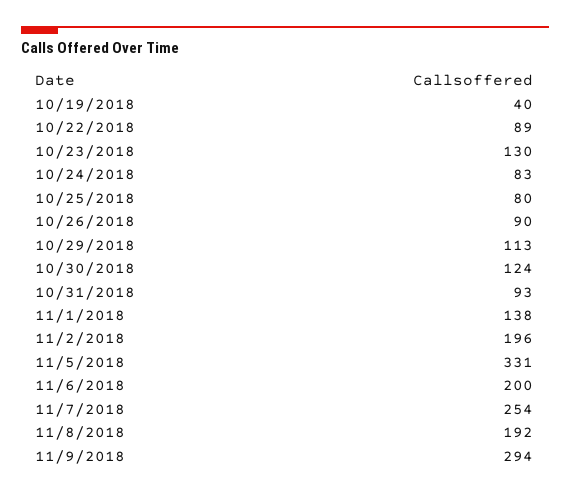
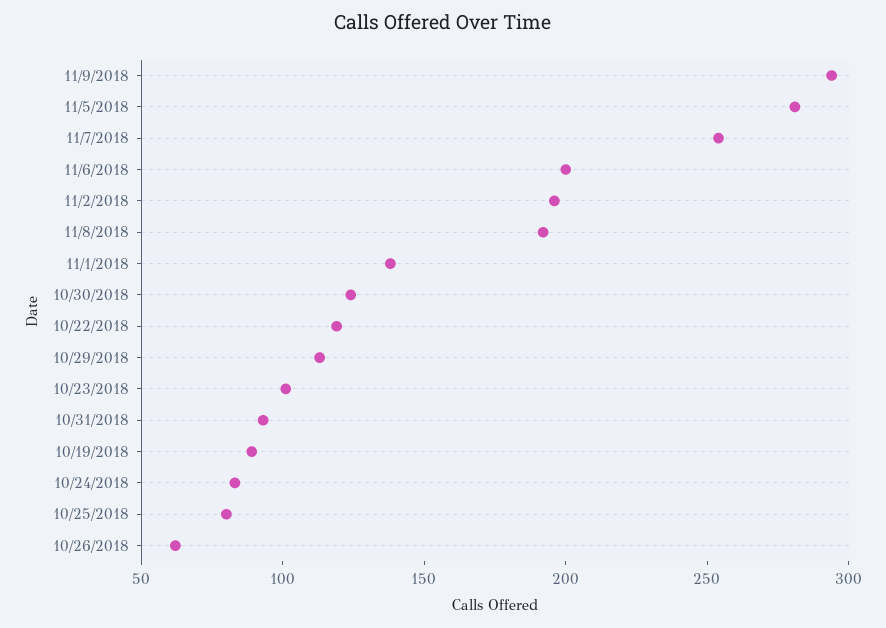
  {
-   "10/19/2018": 40,
+   "10/19/2018": 90,
-   "10/22/2018": 89,
+   "10/22/2018": 120,
-   "10/23/2018": 130,
+   "10/23/2018": 100,
    "10/24/2018": 83,
    "10/25/2018": 80,
-   "10/26/2018": 90,
+   "10/26/2018": 60,
    "10/29/2018": 113,
    "10/30/2018": 124,
    "10/31/2018": 93,
    "11/1/2018": 138,
    "11/2/2018": 196,
-   "11/5/2018": 331,
+   "11/5/2018": 280,
    "11/6/2018": 200,
    "11/7/2018": 254,
    "11/8/2018": 192,
    "11/9/2018": 294
  }

